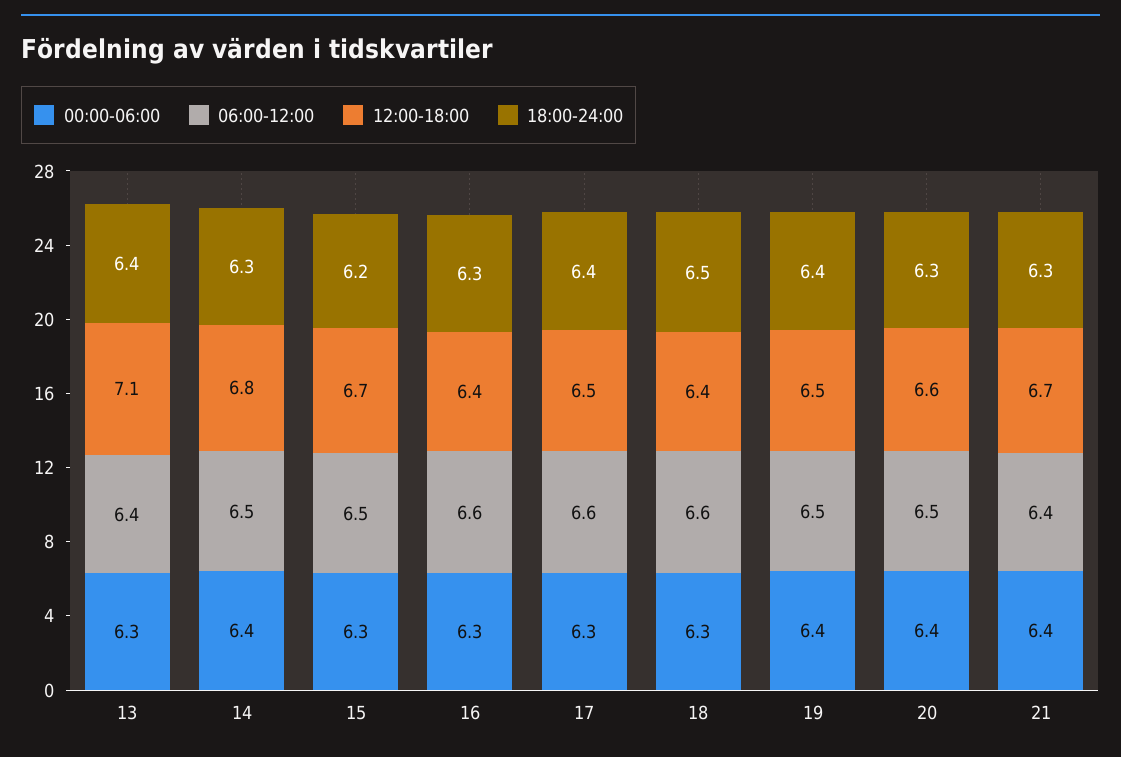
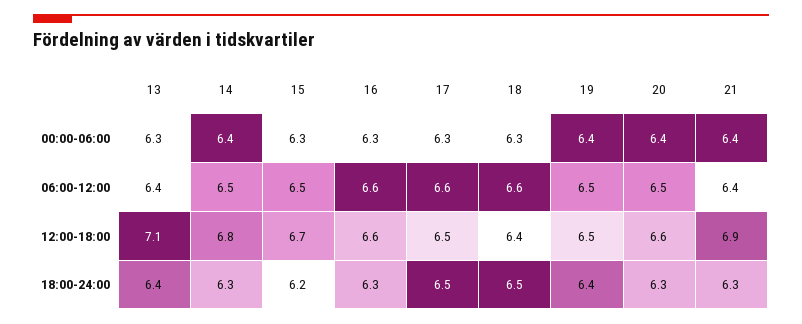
  {
    "00:00-06:00": {
      "13": 6.3,
      "14": 6.4,
      "15": 6.3,
      "16": 6.3,
      "17": 6.3,
      "18": 6.3,
      "19": 6.4,
      "20": 6.4,
      "21": 6.4
    },
    "06:00-12:00": {
      "13": 6.4,
      "14": 6.5,
      "15": 6.5,
      "16": 6.6,
      "17": 6.6,
      "18": 6.6,
      "19": 6.5,
      "20": 6.5,
      "21": 6.4
    },
    "12:00-18:00": {
      "13": 7.1,
      "14": 6.8,
      "15": 6.7,
-     "16": 6.4,
+     "16": 6.6,
      "17": 6.5,
      "18": 6.4,
      "19": 6.5,
      "20": 6.6,
-     "21": 6.7
+     "21": 6.9
    },
    "18:00-24:00": {
      "13": 6.4,
      "14": 6.3,
      "15": 6.2,
      "16": 6.3,
-     "17": 6.4,
+     "17": 6.5,
      "18": 6.5,
      "19": 6.4,
      "20": 6.3,
      "21": 6.3
    }
  }

